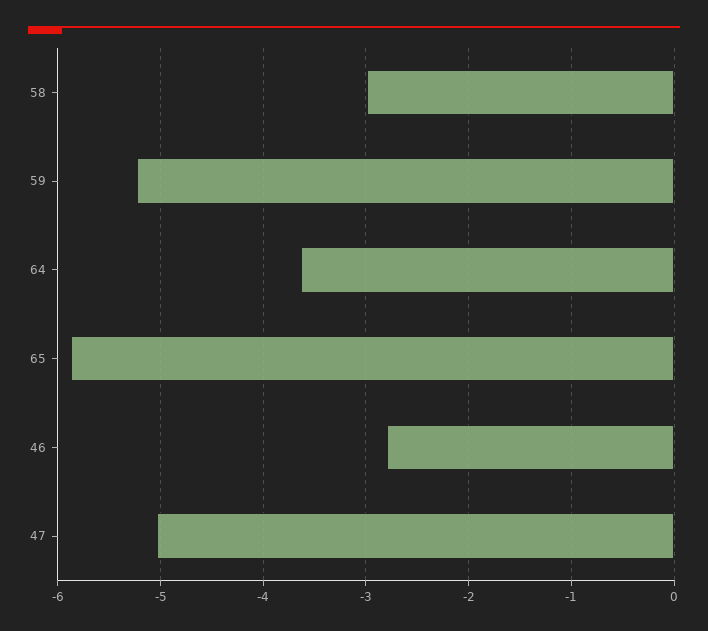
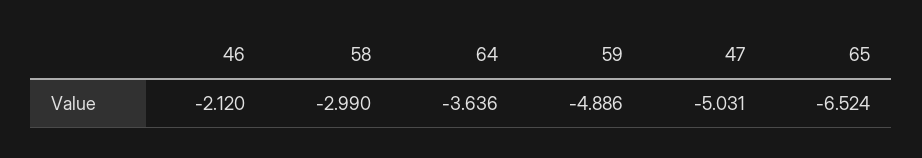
  {
    "58": -2.99,
-   "59": -5.2,
+   "59": -4.886,
    "64": -3.636,
-   "65": -5.9,
+   "65": -6.524,
-   "46": -2.8,
+   "46": -2.12,
    "47": -5.031
  }

